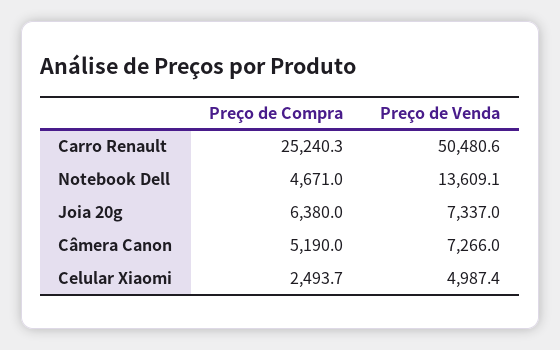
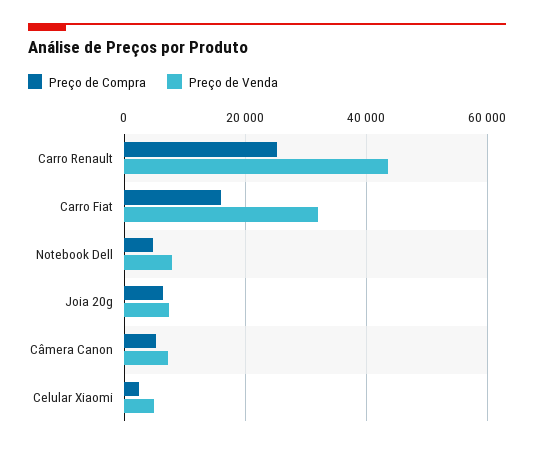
  {
    "Preço de Compra": {
      "Carro Renault": 25240.3,
      "Notebook Dell": 4671,
      "Joia 20g": 6380,
      "Câmera Canon": 5190,
-     "Celular Xiaomi": 2493.7
+     "Celular Xiaomi": 2493.7,
+     "Carro Fiat": 16000
    },
    "Preço de Venda": {
-     "Carro Renault": 50480.6,
+     "Carro Renault": 44000,
-     "Notebook Dell": 13609.1,
+     "Notebook Dell": 8000,
      "Joia 20g": 7337,
      "Câmera Canon": 7266,
-     "Celular Xiaomi": 4987.4
+     "Celular Xiaomi": 4987.4,
+     "Carro Fiat": 32000
    }
  }

